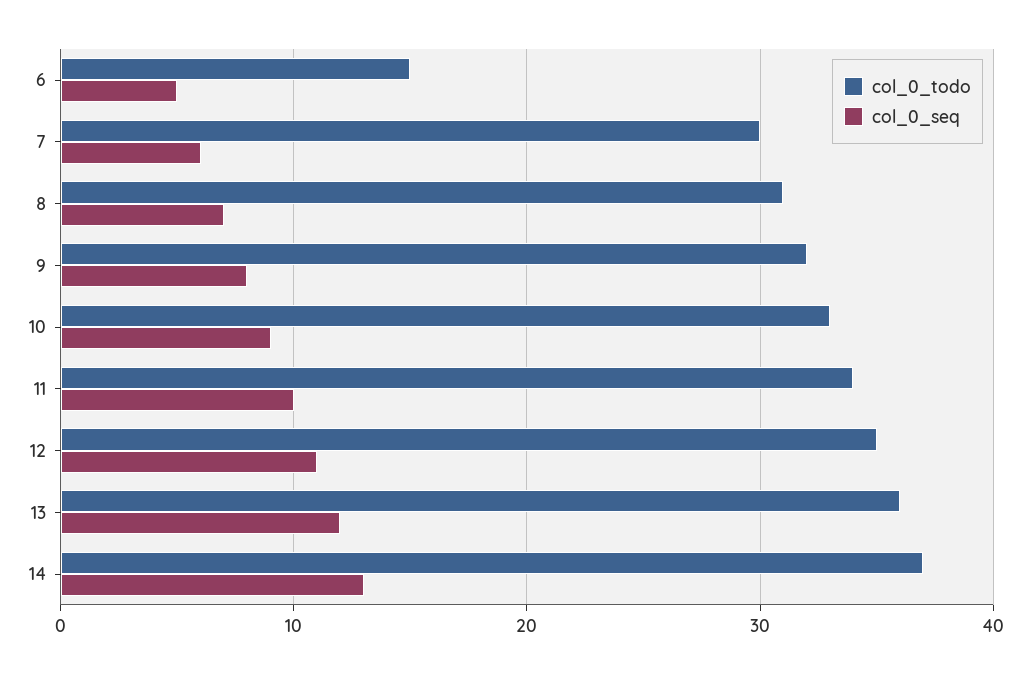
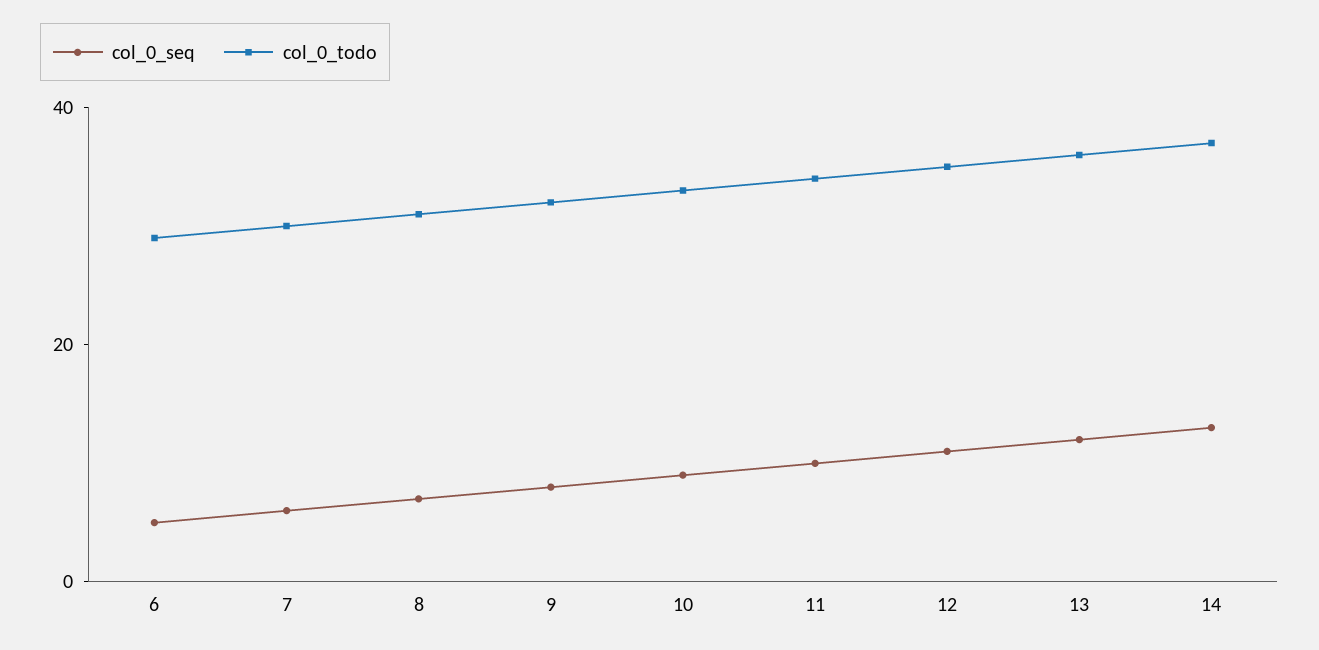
  {
    "col_0_todo": {
-     "6": 15,
+     "6": 30,
      "7": 30,
      "8": 31,
      "9": 32,
      "10": 33,
      "11": 34,
      "12": 35,
      "13": 36,
      "14": 37
    },
    "col_0_seq": {
      "6": 5,
      "7": 6,
      "8": 7,
      "9": 8,
      "10": 9,
      "11": 10,
      "12": 11,
      "13": 12,
      "14": 13
    }
  }

